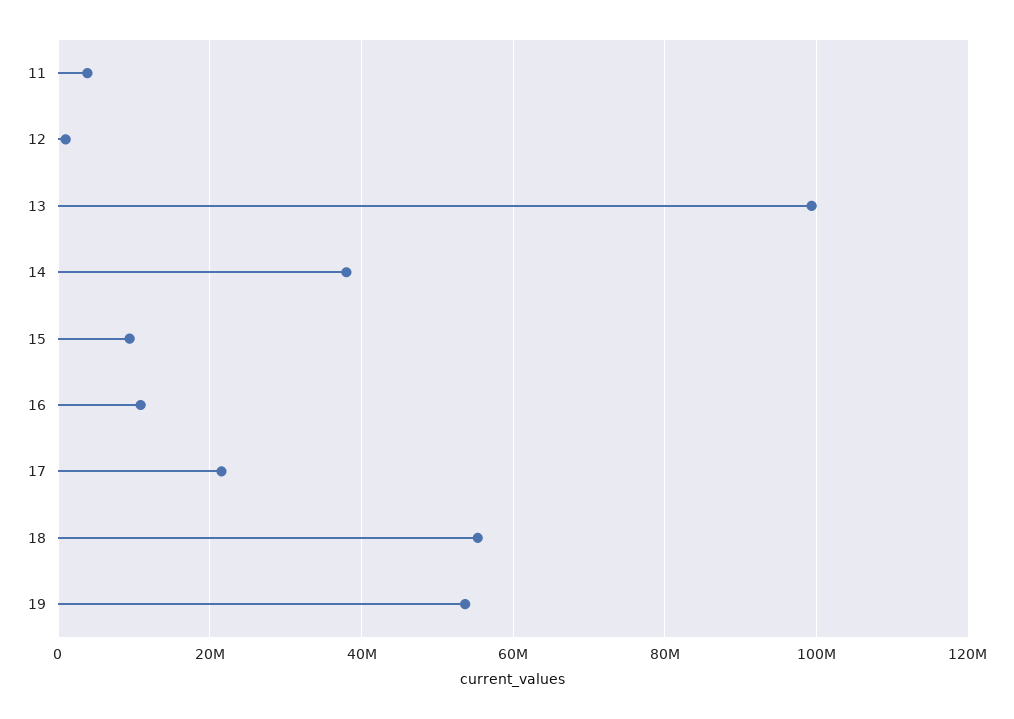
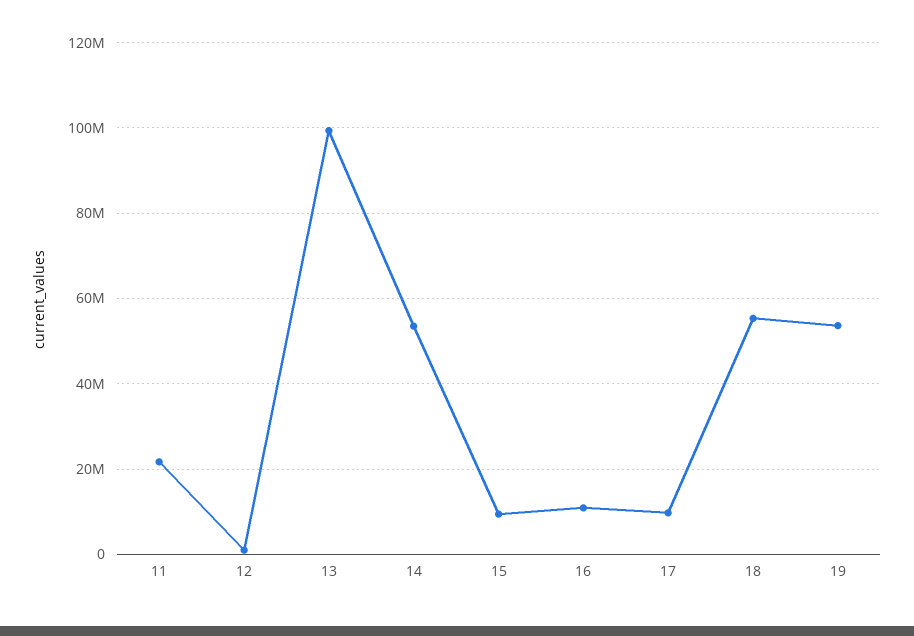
  {
-   "11": 4000000,
+   "11": 22000000,
    "12": 2000000,
    "13": 100000000,
-   "14": 38000000,
+   "14": 54000000,
    "15": 10000000,
    "16": 10000000,
-   "17": 22000000,
+   "17": 10000000,
    "18": 56000000,
    "19": 54000000
  }

